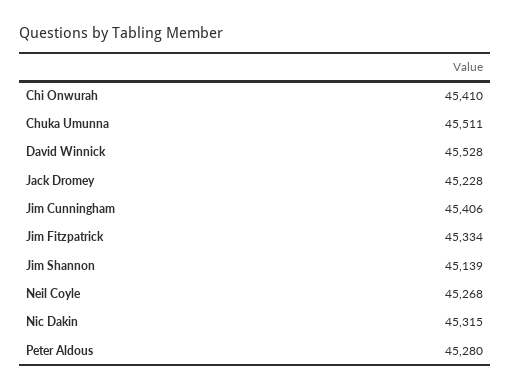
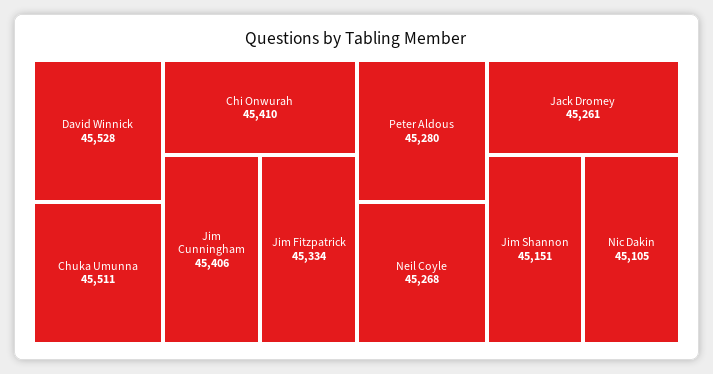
  {
    "Chi Onwurah": 45410,
    "Chuka Umunna": 45511,
    "David Winnick": 45528,
-   "Jack Dromey": 45228,
+   "Jack Dromey": 45261,
    "Jim Cunningham": 45406,
    "Jim Fitzpatrick": 45334,
-   "Jim Shannon": 45139,
+   "Jim Shannon": 45151,
    "Neil Coyle": 45268,
-   "Nic Dakin": 45315,
+   "Nic Dakin": 45105,
    "Peter Aldous": 45280
  }

